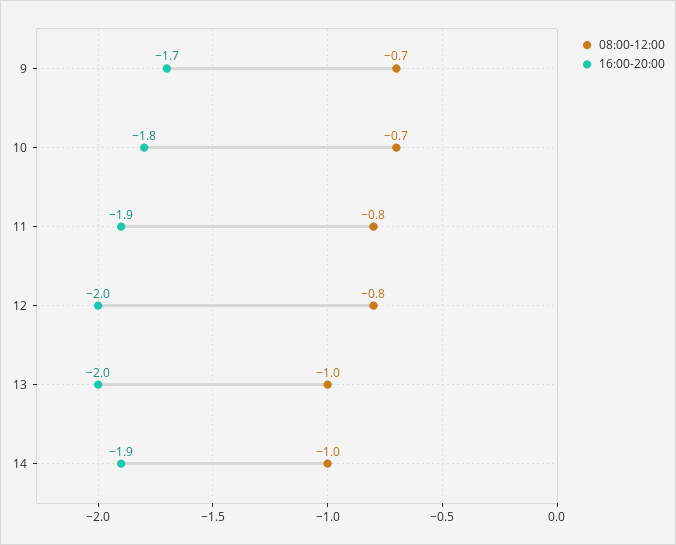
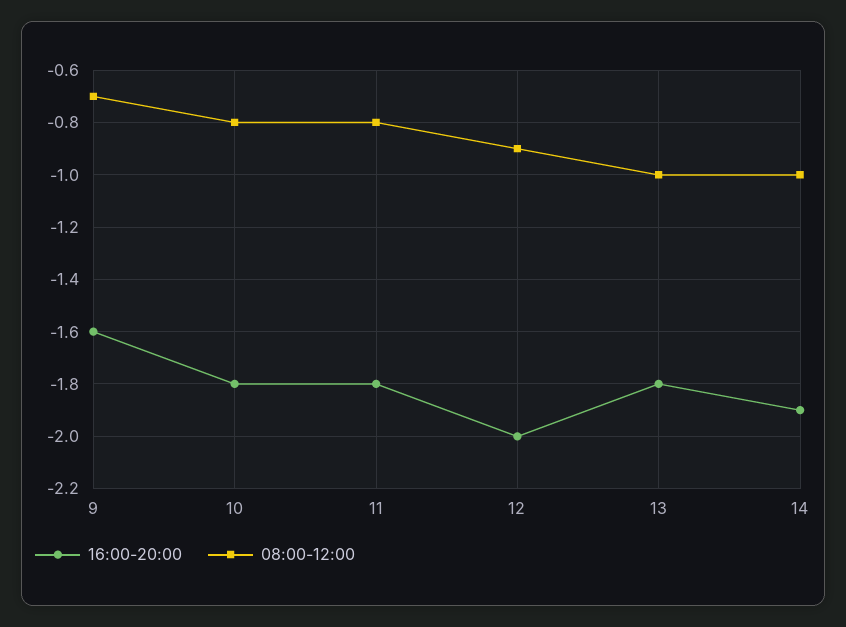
  {
    "08:00-12:00": {
      "9": -0.7,
-     "10": -0.7,
+     "10": -0.8,
      "11": -0.8,
-     "12": -0.8,
+     "12": -0.9,
      "13": -1,
      "14": -1
    },
    "16:00-20:00": {
-     "9": -1.7,
+     "9": -1.6,
      "10": -1.8,
-     "11": -1.9,
+     "11": -1.8,
      "12": -2,
-     "13": -2,
+     "13": -1.8,
      "14": -1.9
    }
  }

